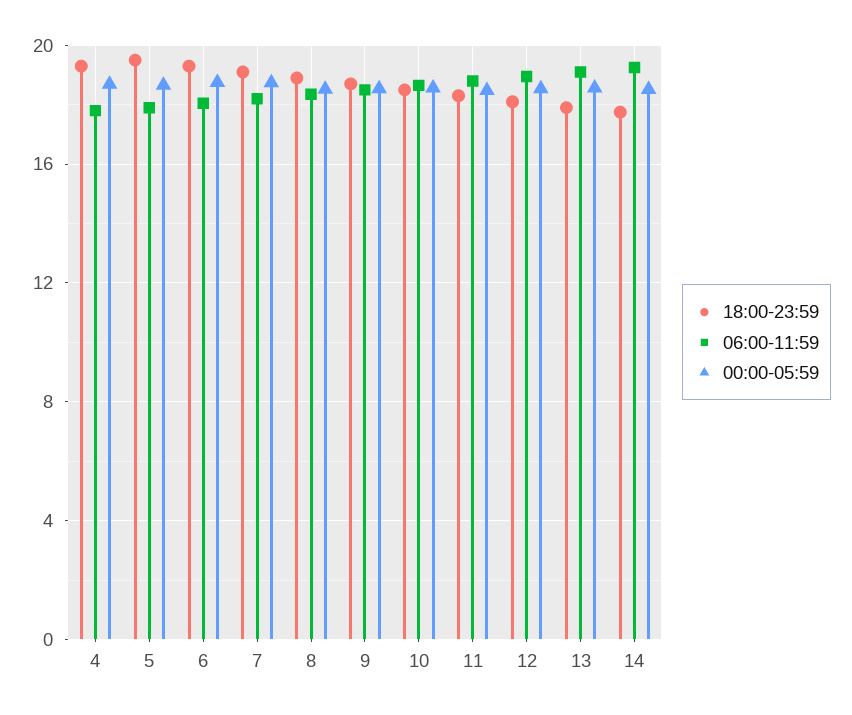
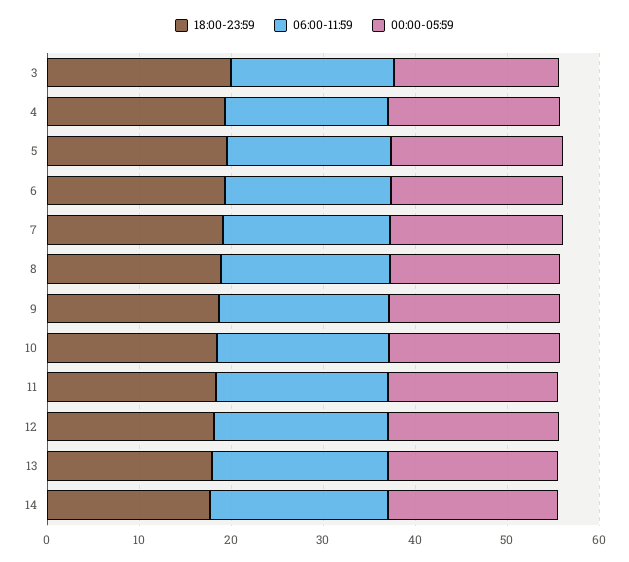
  {
    "18:00-23:59": {
      "4": 19.5,
      "5": 19.5,
      "6": 19.5,
      "7": 19,
      "8": 19,
      "9": 18.5,
      "10": 18.5,
      "11": 18.5,
      "12": 18,
      "13": 18,
-     "14": 18
+     "14": 18,
+     "3": 20
    },
    "06:00-11:59": {
      "4": 18,
      "5": 18,
      "6": 18,
      "7": 18,
      "8": 18.5,
      "9": 18.5,
      "10": 18.5,
      "11": 19,
      "12": 19,
      "13": 19,
-     "14": 19.5
+     "14": 19.5,
+     "3": 18
    },
    "00:00-05:59": {
      "4": 18.5,
      "5": 18.5,
      "6": 19,
      "7": 18.5,
      "8": 18.5,
      "9": 18.5,
      "10": 18.5,
      "11": 18.5,
      "12": 18.5,
      "13": 18.5,
-     "14": 18.5
+     "14": 18.5,
+     "3": 18
    }
  }

